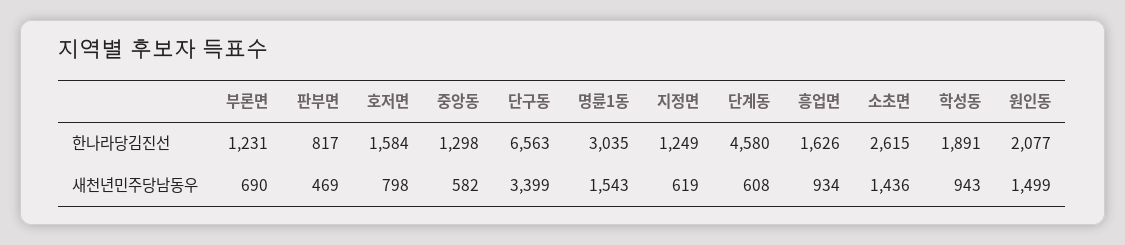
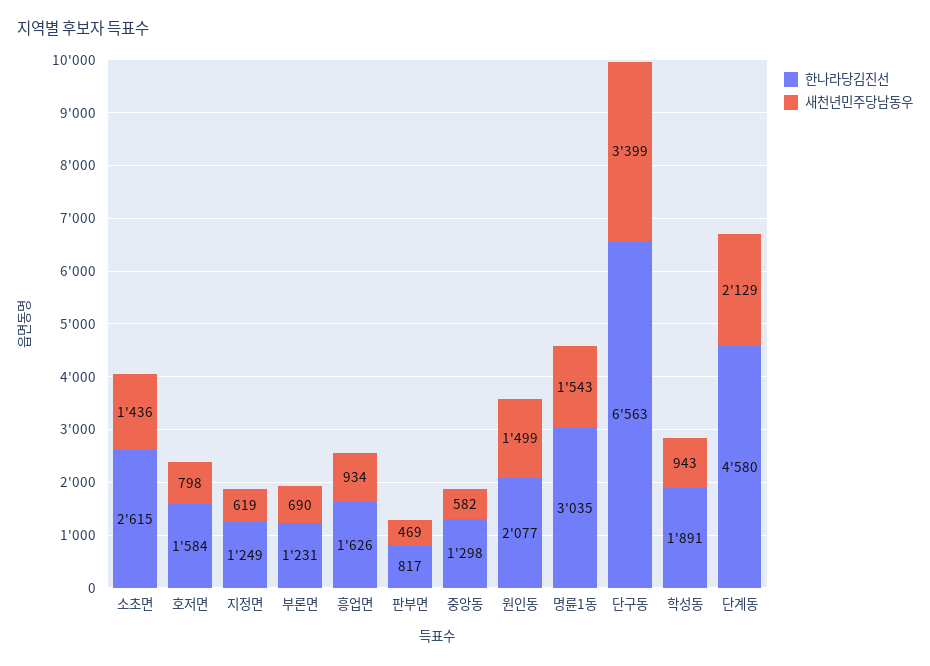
  {
    "한나라당김진선": {
      "부론면": 1231,
      "판부면": 817,
      "호저면": 1584,
      "중앙동": 1298,
      "단구동": 6563,
      "명륜1동": 3035,
      "지정면": 1249,
      "단계동": 4580,
      "흥업면": 1626,
      "소초면": 2615,
      "학성동": 1891,
      "원인동": 2077
    },
    "새천년민주당남동우": {
      "부론면": 690,
      "판부면": 469,
      "호저면": 798,
      "중앙동": 582,
      "단구동": 3399,
      "명륜1동": 1543,
      "지정면": 619,
-     "단계동": 608,
+     "단계동": 2129,
      "흥업면": 934,
      "소초면": 1436,
      "학성동": 943,
      "원인동": 1499
    }
  }

